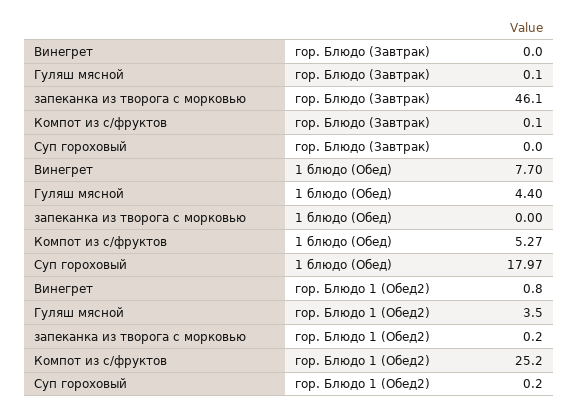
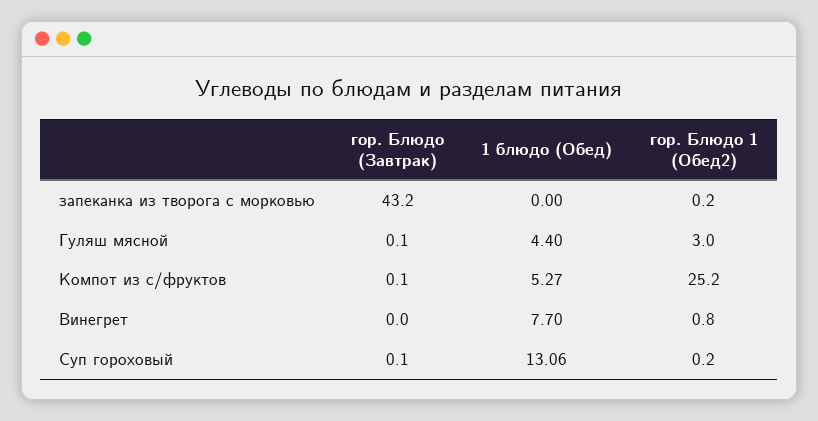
  {
    "Винегрет": {
      "гор. Блюдо (Завтрак)": 0,
      "1 блюдо (Обед)": 7.7,
      "гор. Блюдо 1 (Обед2)": 0.8
    },
    "Гуляш мясной": {
      "гор. Блюдо (Завтрак)": 0.1,
      "1 блюдо (Обед)": 4.4,
-     "гор. Блюдо 1 (Обед2)": 3.5
+     "гор. Блюдо 1 (Обед2)": 3
    },
    "запеканка из творога с морковью": {
-     "гор. Блюдо (Завтрак)": 46.1,
+     "гор. Блюдо (Завтрак)": 43.2,
      "1 блюдо (Обед)": 0,
      "гор. Блюдо 1 (Обед2)": 0.2
    },
    "Компот из с/фруктов": {
      "гор. Блюдо (Завтрак)": 0.1,
      "1 блюдо (Обед)": 5.27,
      "гор. Блюдо 1 (Обед2)": 25.2
    },
    "Суп гороховый": {
-     "гор. Блюдо (Завтрак)": 0,
+     "гор. Блюдо (Завтрак)": 0.1,
-     "1 блюдо (Обед)": 17.97,
+     "1 блюдо (Обед)": 13.06,
      "гор. Блюдо 1 (Обед2)": 0.2
    }
  }

